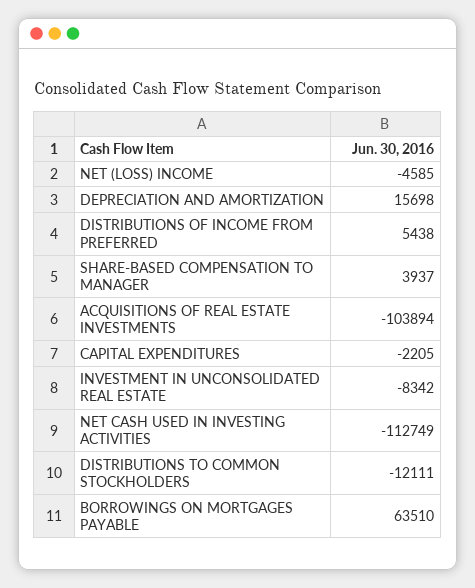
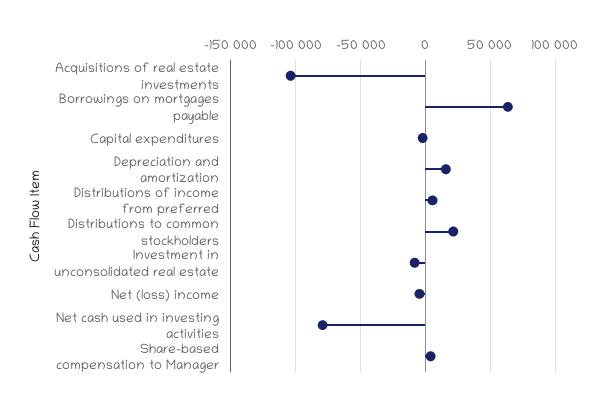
  {
    "NET (LOSS) INCOME": -4585,
    "DEPRECIATION AND AMORTIZATION": 15698,
    "DISTRIBUTIONS OF INCOME FROM PREFERRED": 5438,
    "SHARE-BASED COMPENSATION TO MANAGER": 3937,
    "ACQUISITIONS OF REAL ESTATE INVESTMENTS": -103894,
    "CAPITAL EXPENDITURES": -2205,
    "INVESTMENT IN UNCONSOLIDATED REAL ESTATE": -8342,
-   "NET CASH USED IN INVESTING ACTIVITIES": -112749,
+   "NET CASH USED IN INVESTING ACTIVITIES": -80000,
-   "DISTRIBUTIONS TO COMMON STOCKHOLDERS": -12111,
+   "DISTRIBUTIONS TO COMMON STOCKHOLDERS": 20000,
    "BORROWINGS ON MORTGAGES PAYABLE": 63510
  }

